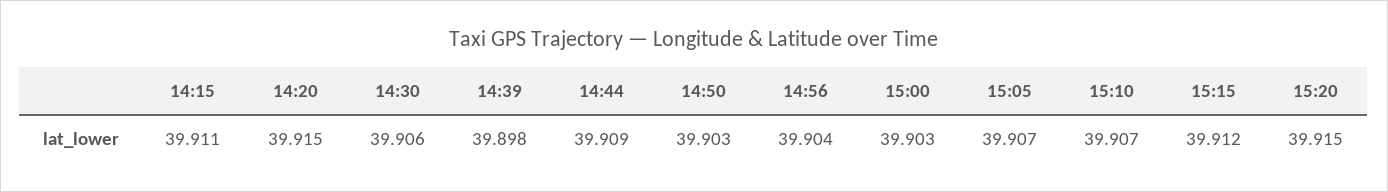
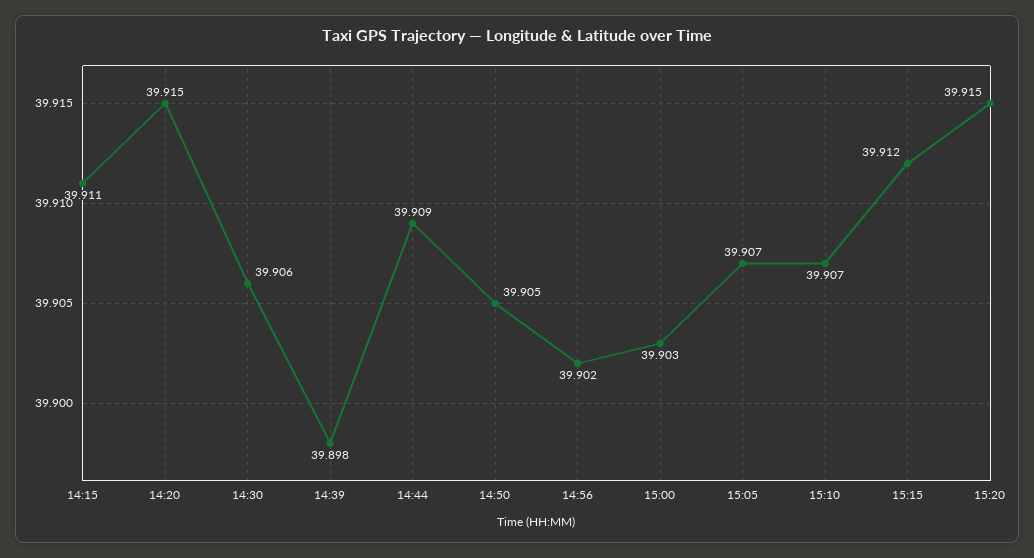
  {
    "14:15": 39.911,
    "14:20": 39.915,
    "14:30": 39.906,
    "14:39": 39.898,
    "14:44": 39.909,
-   "14:50": 39.903,
+   "14:50": 39.905,
-   "14:56": 39.904,
+   "14:56": 39.902,
    "15:00": 39.903,
    "15:05": 39.907,
    "15:10": 39.907,
    "15:15": 39.912,
    "15:20": 39.915
  }

